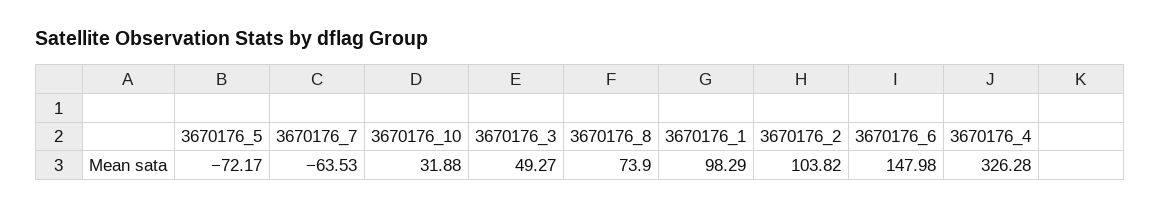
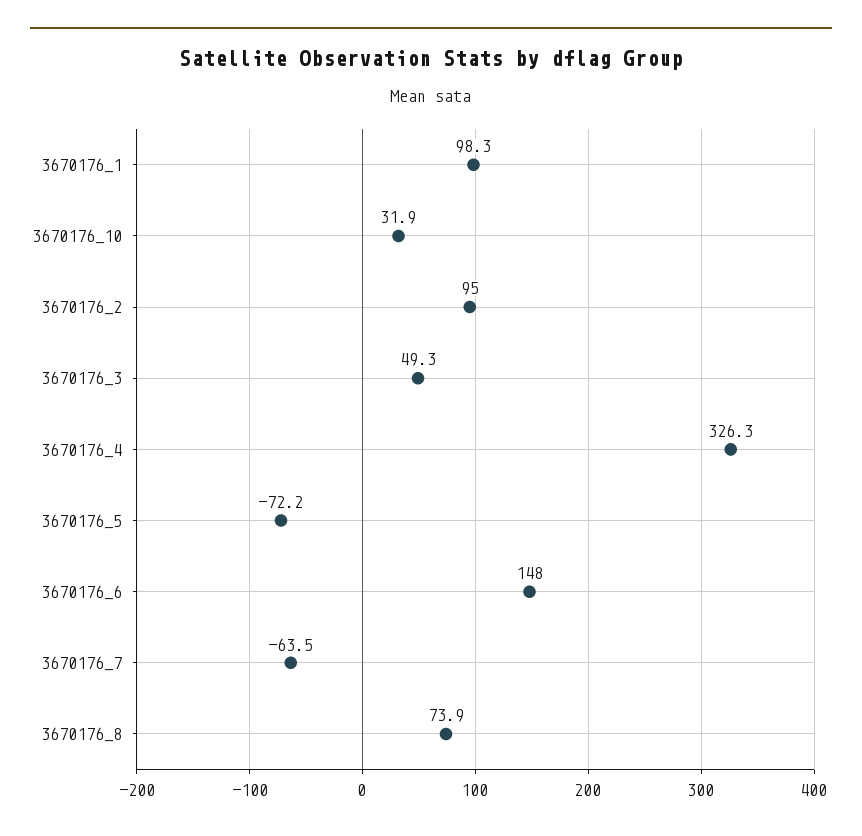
  {
    "3670176_5": -72.17,
    "3670176_7": -63.53,
    "3670176_10": 31.88,
    "3670176_3": 49.27,
    "3670176_8": 73.9,
    "3670176_1": 98.29,
-   "3670176_2": 103.82,
+   "3670176_2": 95,
    "3670176_6": 147.98,
    "3670176_4": 326.28
  }

